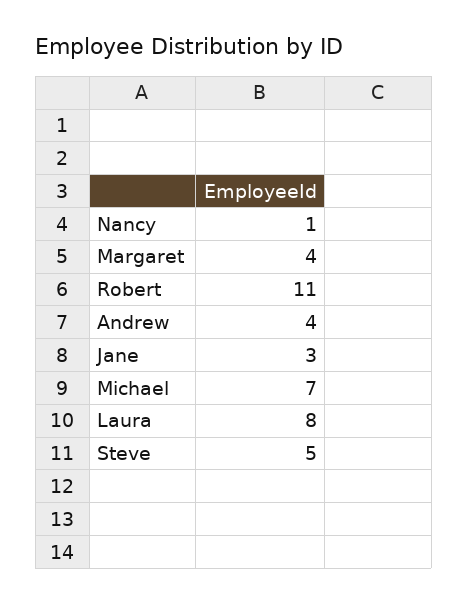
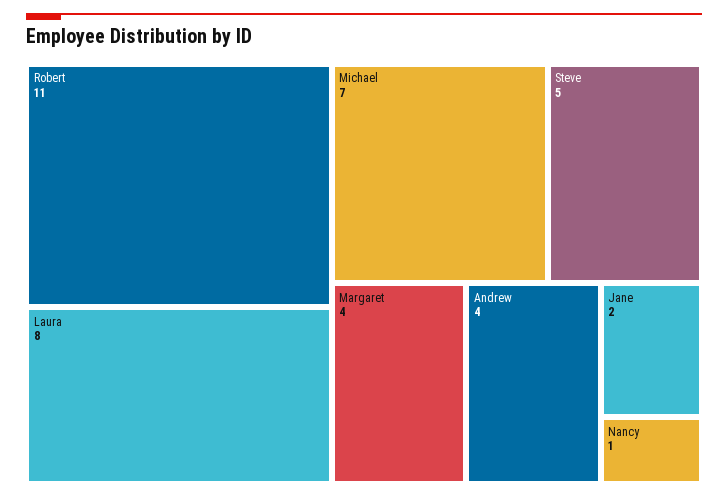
  {
    "Nancy": 1,
    "Margaret": 4,
    "Robert": 11,
    "Andrew": 4,
-   "Jane": 3,
+   "Jane": 2,
    "Michael": 7,
    "Laura": 8,
    "Steve": 5
  }

